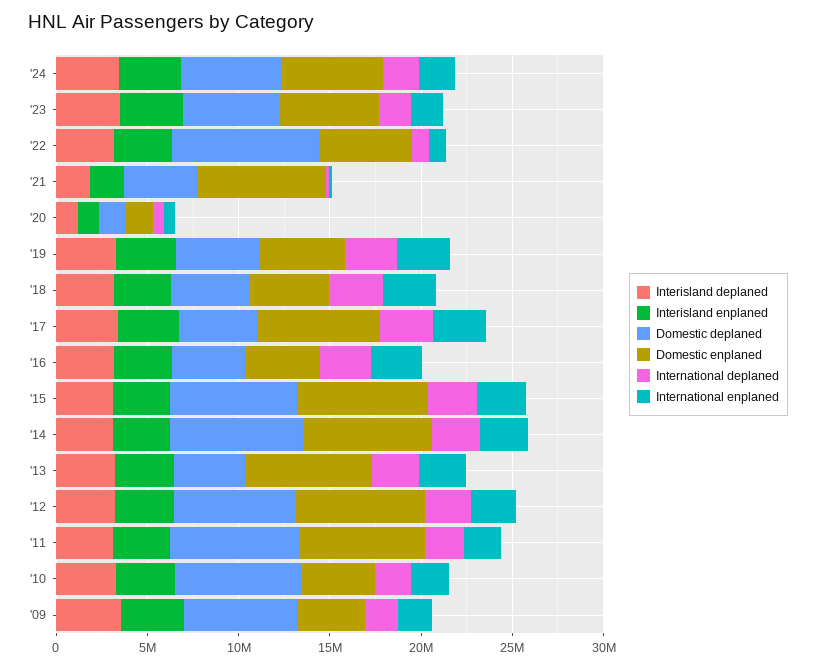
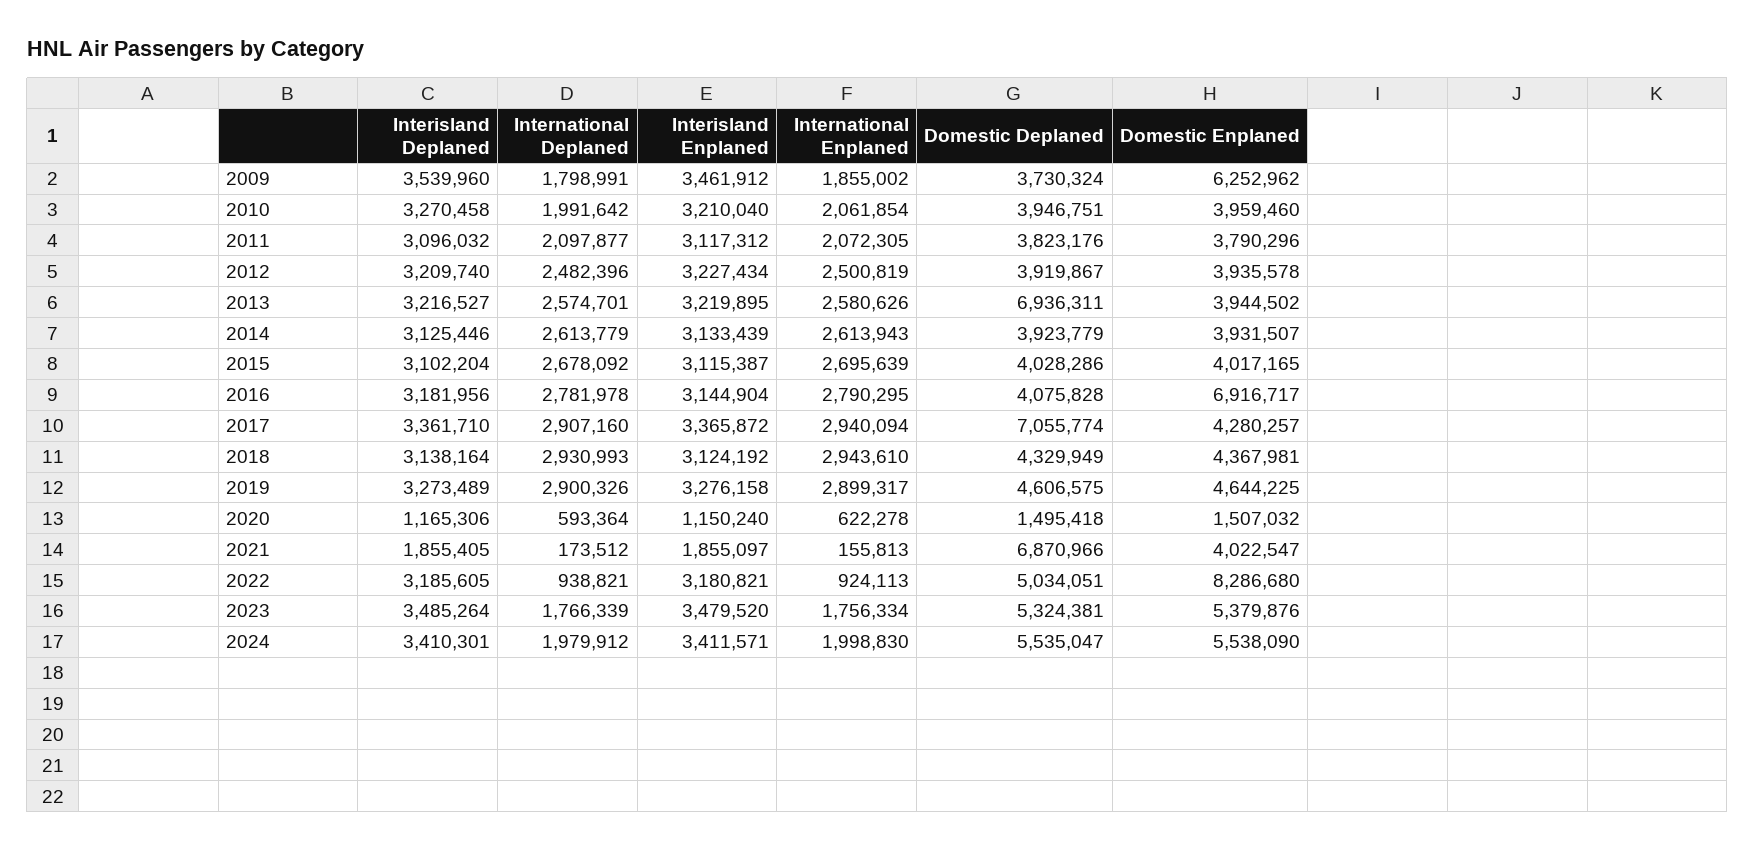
  {
    "Interisland deplaned": {
      "'24": 3410301,
      "'23": 3485264,
      "'22": 3185605,
      "'21": 1855405,
      "'20": 1165306,
      "'19": 3273489,
      "'18": 3138164,
      "'17": 3361710,
      "'16": 3181956,
      "'15": 3102204,
      "'14": 3125446,
      "'13": 3216527,
      "'12": 3209740,
      "'11": 3096032,
      "'10": 3270458,
      "'09": 3539960
    },
    "Interisland enplaned": {
      "'24": 3411571,
      "'23": 3479520,
      "'22": 3180821,
      "'21": 1855097,
      "'20": 1150240,
      "'19": 3276158,
      "'18": 3124192,
      "'17": 3365872,
      "'16": 3144904,
      "'15": 3115387,
      "'14": 3133439,
      "'13": 3219895,
      "'12": 3227434,
      "'11": 3117312,
      "'10": 3210040,
      "'09": 3461912
    },
    "Domestic deplaned": {
      "'24": 5535047,
      "'23": 5324381,
-     "'22": 8000000,
+     "'22": 5034051,
-     "'21": 4000000,
+     "'21": 6870966,
      "'20": 1495418,
      "'19": 4606575,
      "'18": 4329949,
-     "'17": 4000000,
+     "'17": 7055774,
      "'16": 4075828,
-     "'15": 7000000,
+     "'15": 4028286,
-     "'14": 7000000,
+     "'14": 3923779,
-     "'13": 4000000,
+     "'13": 6936311,
-     "'12": 7000000,
+     "'12": 3919867,
-     "'11": 7000000,
+     "'11": 3823176,
-     "'10": 7000000,
+     "'10": 3946751,
-     "'09": 6000000
+     "'09": 3730324
    },
    "Domestic enplaned": {
      "'24": 5538090,
      "'23": 5379876,
-     "'22": 5000000,
+     "'22": 8286680,
-     "'21": 7000000,
+     "'21": 4022547,
      "'20": 1507032,
      "'19": 4644225,
      "'18": 4367981,
-     "'17": 7000000,
+     "'17": 4280257,
-     "'16": 4000000,
+     "'16": 6916717,
-     "'15": 7000000,
+     "'15": 4017165,
-     "'14": 7000000,
+     "'14": 3931507,
-     "'13": 7000000,
+     "'13": 3944502,
-     "'12": 7000000,
+     "'12": 3935578,
-     "'11": 7000000,
+     "'11": 3790296,
      "'10": 3959460,
-     "'09": 4000000
+     "'09": 6252962
    },
    "International deplaned": {
      "'24": 1979912,
      "'23": 1766339,
      "'22": 938821,
      "'21": 173512,
      "'20": 593364,
      "'19": 2900326,
      "'18": 2930993,
      "'17": 2907160,
      "'16": 2781978,
      "'15": 2678092,
      "'14": 2613779,
      "'13": 2574701,
      "'12": 2482396,
      "'11": 2097877,
      "'10": 1991642,
      "'09": 1798991
    },
    "International enplaned": {
      "'24": 1998830,
      "'23": 1756334,
      "'22": 924113,
      "'21": 155813,
      "'20": 622278,
      "'19": 2899317,
      "'18": 2943610,
      "'17": 2940094,
      "'16": 2790295,
      "'15": 2695639,
      "'14": 2613943,
      "'13": 2580626,
      "'12": 2500819,
      "'11": 2072305,
      "'10": 2061854,
      "'09": 1855002
    }
  }

